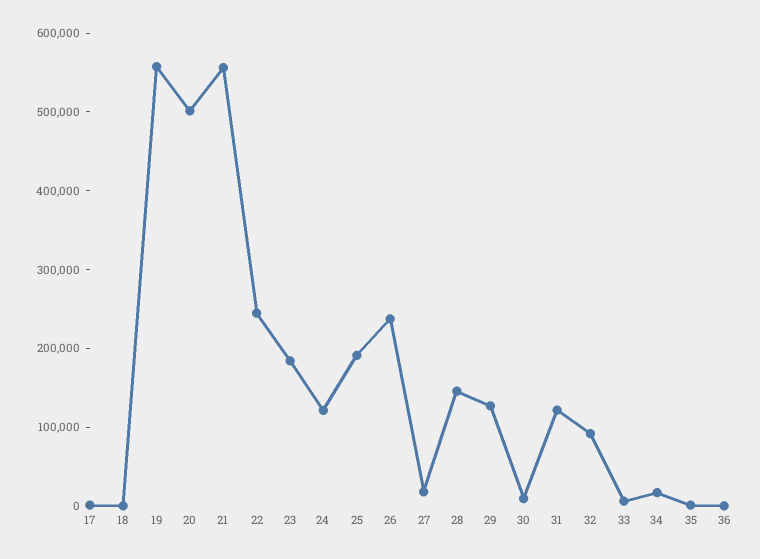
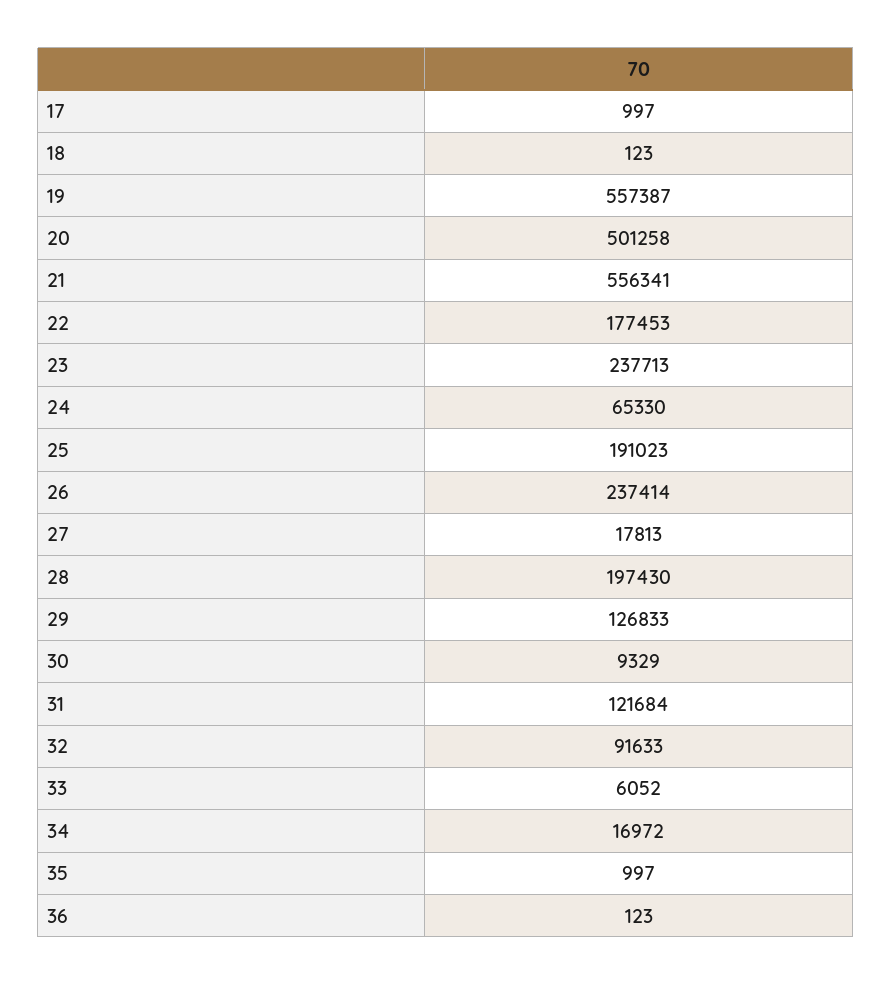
  {
    "17": 997,
    "18": 123,
    "19": 557387,
    "20": 501258,
    "21": 556341,
-   "22": 240000,
+   "22": 177453,
-   "23": 180000,
+   "23": 237713,
-   "24": 120000,
+   "24": 65330,
    "25": 191023,
    "26": 237414,
    "27": 17813,
-   "28": 140000,
+   "28": 197430,
    "29": 126833,
    "30": 9329,
    "31": 121684,
    "32": 91633,
    "33": 6052,
    "34": 16972,
    "35": 997,
    "36": 123
  }

